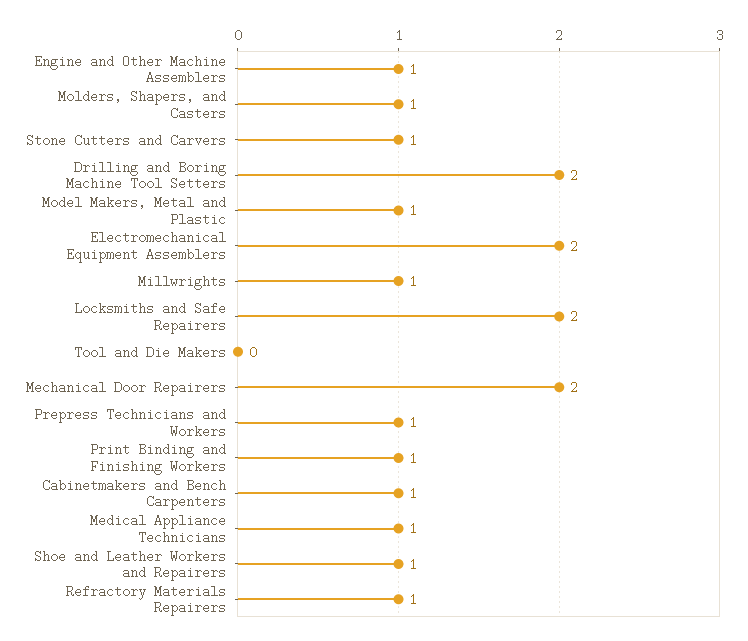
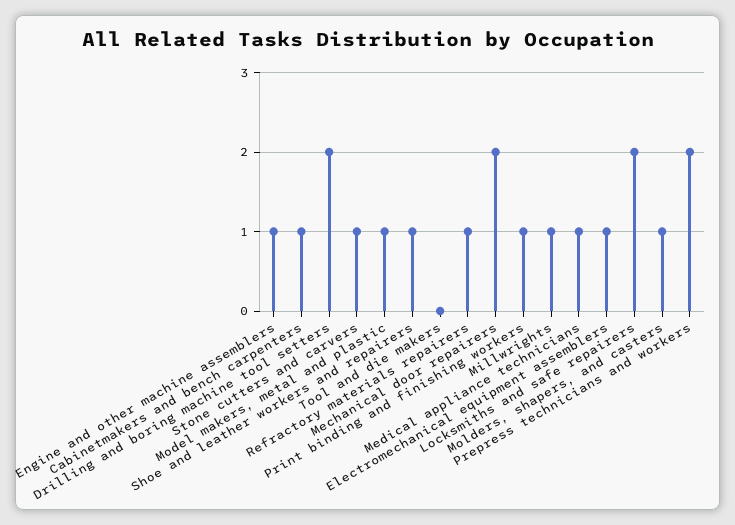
  {
    "Engine and Other Machine Assemblers": 1,
    "Molders, Shapers, and Casters": 1,
    "Stone Cutters and Carvers": 1,
    "Drilling and Boring Machine Tool Setters": 2,
    "Model Makers, Metal and Plastic": 1,
-   "Electromechanical Equipment Assemblers": 2,
+   "Electromechanical Equipment Assemblers": 1,
    "Millwrights": 1,
    "Locksmiths and Safe Repairers": 2,
    "Tool and Die Makers": 0,
    "Mechanical Door Repairers": 2,
-   "Prepress Technicians and Workers": 1,
+   "Prepress Technicians and Workers": 2,
    "Print Binding and Finishing Workers": 1,
    "Cabinetmakers and Bench Carpenters": 1,
    "Medical Appliance Technicians": 1,
    "Shoe and Leather Workers and Repairers": 1,
    "Refractory Materials Repairers": 1
  }

